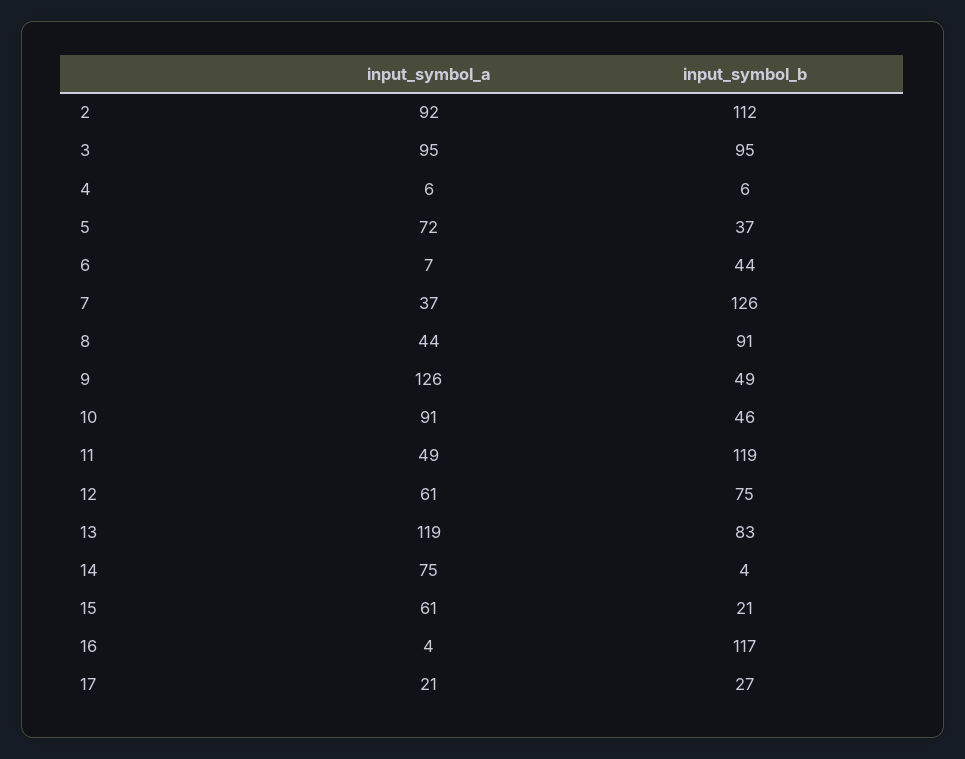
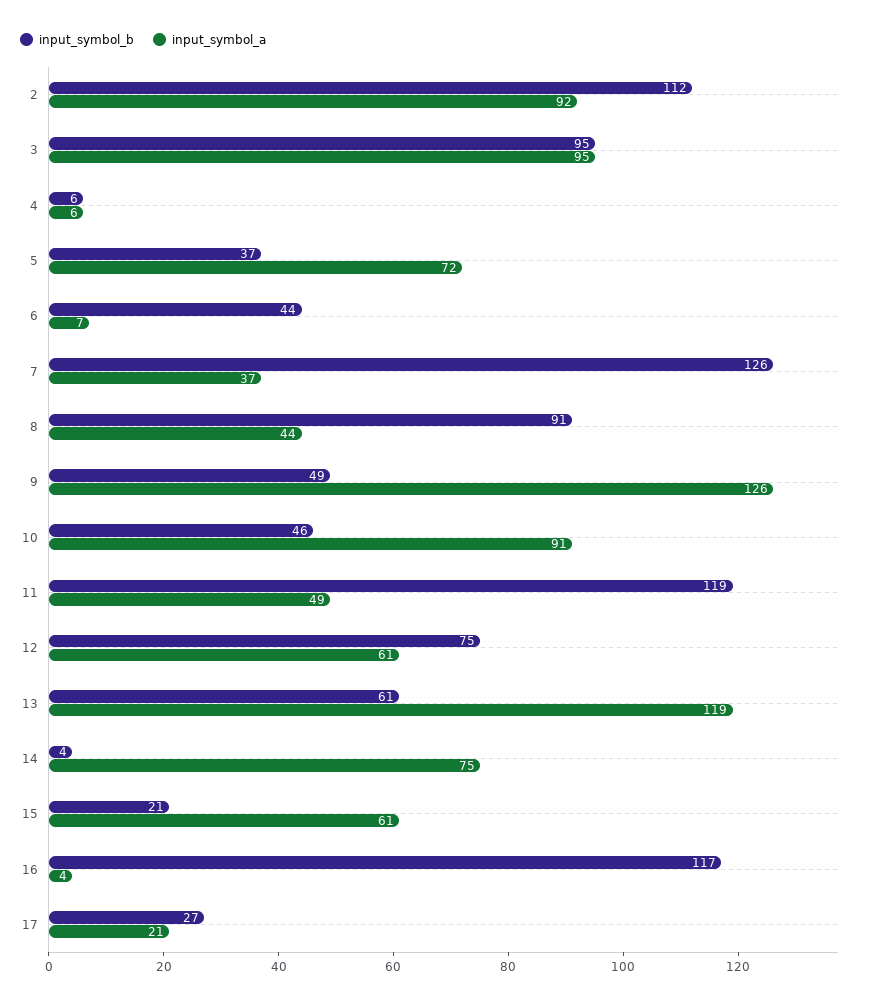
  {
    "input_symbol_a": {
      "2": 92,
      "3": 95,
      "4": 6,
      "5": 72,
      "6": 7,
      "7": 37,
      "8": 44,
      "9": 126,
      "10": 91,
      "11": 49,
      "12": 61,
      "13": 119,
      "14": 75,
      "15": 61,
      "16": 4,
      "17": 21
    },
    "input_symbol_b": {
      "2": 112,
      "3": 95,
      "4": 6,
      "5": 37,
      "6": 44,
      "7": 126,
      "8": 91,
      "9": 49,
      "10": 46,
      "11": 119,
      "12": 75,
-     "13": 83,
+     "13": 61,
      "14": 4,
      "15": 21,
      "16": 117,
      "17": 27
    }
  }

